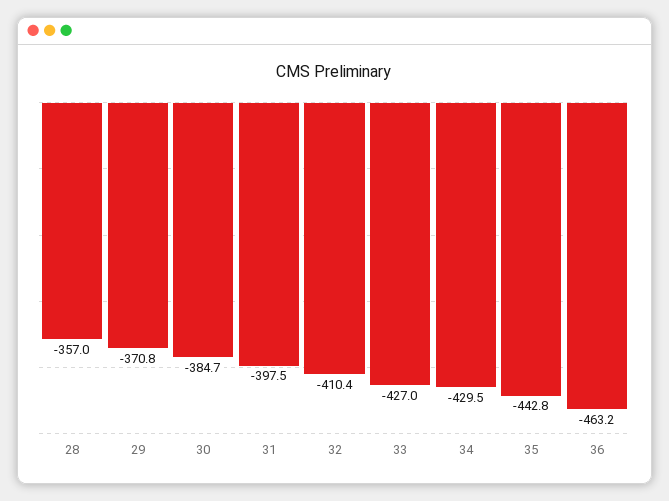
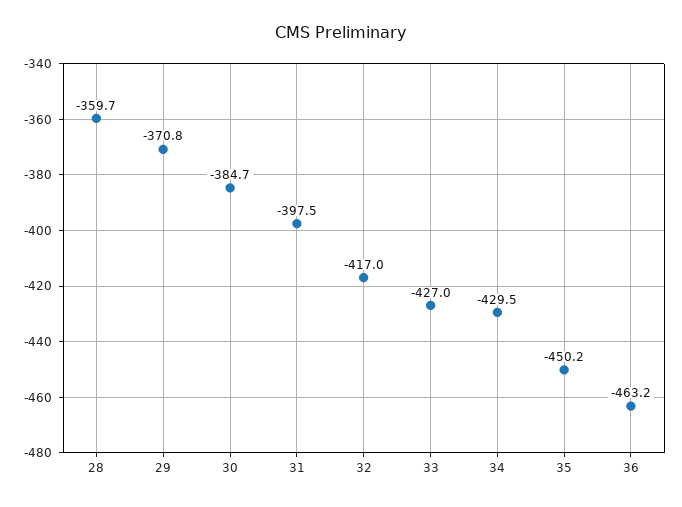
  {
-   "28": -357,
+   "28": -359.7,
    "29": -370.8,
    "30": -384.7,
    "31": -397.5,
-   "32": -410.4,
+   "32": -417,
    "33": -427,
    "34": -429.5,
-   "35": -442.8,
+   "35": -450.2,
    "36": -463.2
  }

